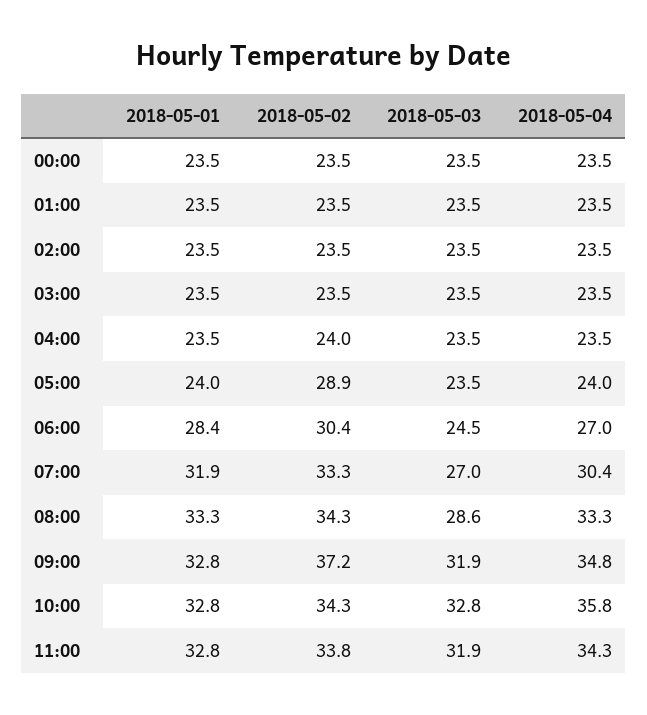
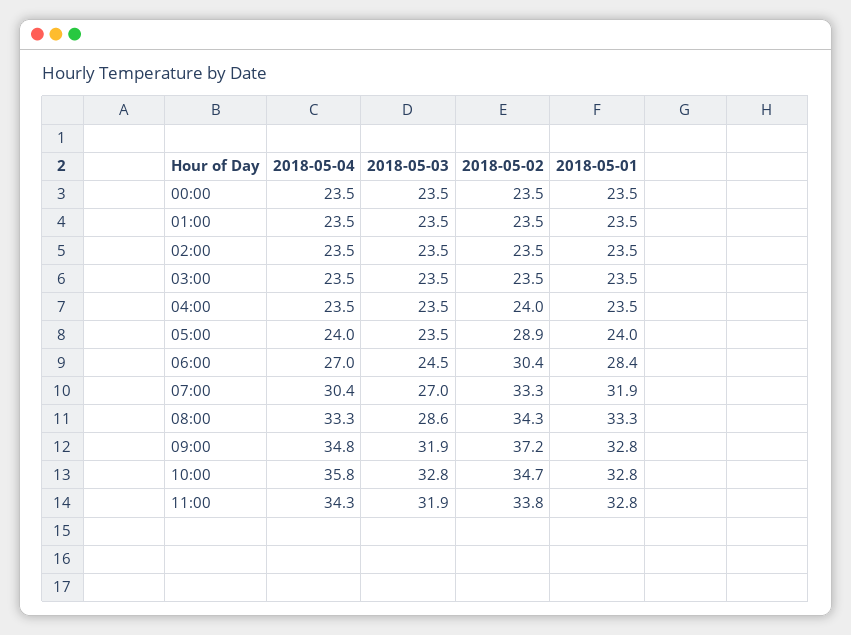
  {
    "2018-05-01": {
      "00:00": 23.5,
      "01:00": 23.5,
      "02:00": 23.5,
      "03:00": 23.5,
      "04:00": 23.5,
      "05:00": 24,
      "06:00": 28.4,
      "07:00": 31.9,
      "08:00": 33.3,
      "09:00": 32.8,
      "10:00": 32.8,
      "11:00": 32.8
    },
    "2018-05-02": {
      "00:00": 23.5,
      "01:00": 23.5,
      "02:00": 23.5,
      "03:00": 23.5,
      "04:00": 24,
      "05:00": 28.9,
      "06:00": 30.4,
      "07:00": 33.3,
      "08:00": 34.3,
      "09:00": 37.2,
-     "10:00": 34.3,
+     "10:00": 34.7,
      "11:00": 33.8
    },
    "2018-05-03": {
      "00:00": 23.5,
      "01:00": 23.5,
      "02:00": 23.5,
      "03:00": 23.5,
      "04:00": 23.5,
      "05:00": 23.5,
      "06:00": 24.5,
      "07:00": 27,
      "08:00": 28.6,
      "09:00": 31.9,
      "10:00": 32.8,
      "11:00": 31.9
    },
    "2018-05-04": {
      "00:00": 23.5,
      "01:00": 23.5,
      "02:00": 23.5,
      "03:00": 23.5,
      "04:00": 23.5,
      "05:00": 24,
      "06:00": 27,
      "07:00": 30.4,
      "08:00": 33.3,
      "09:00": 34.8,
      "10:00": 35.8,
      "11:00": 34.3
    }
  }

